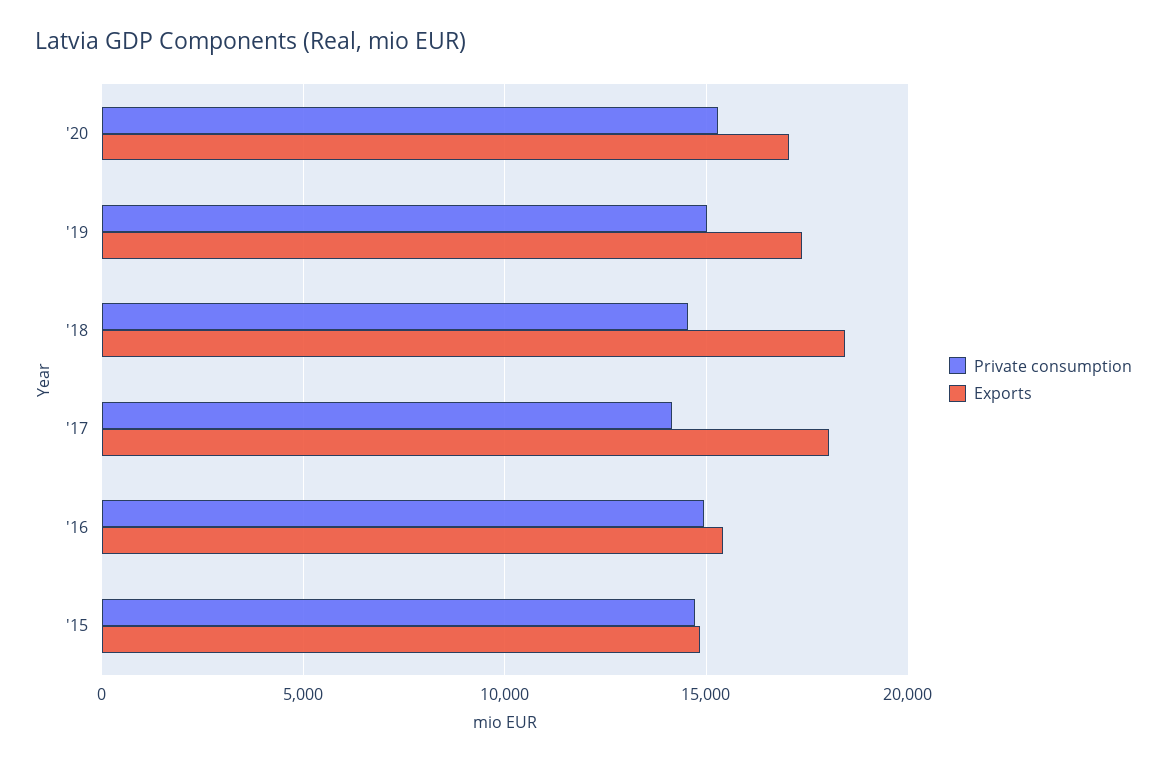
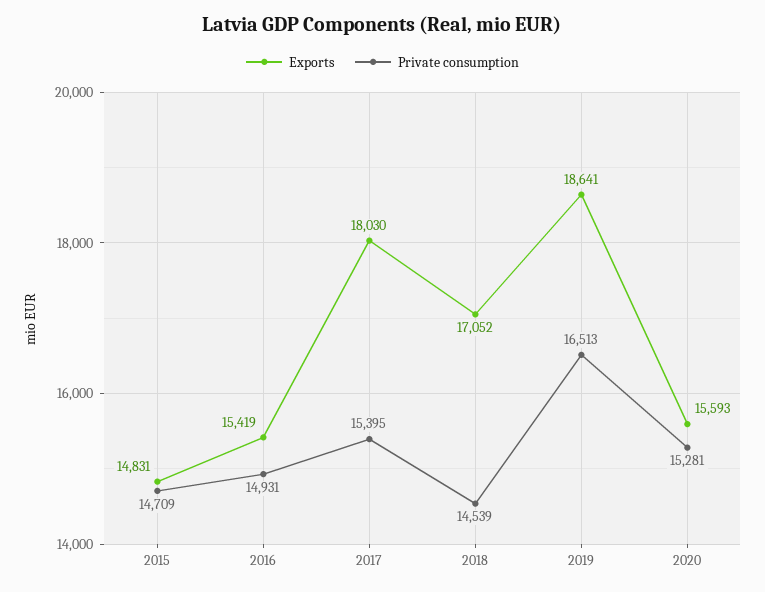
  {
    "Private consumption": {
      "'20": 15281,
-     "'19": 15000,
+     "'19": 16513,
      "'18": 14539,
-     "'17": 14000,
+     "'17": 15395,
      "'16": 14931,
      "'15": 14709
    },
    "Exports": {
-     "'20": 17000,
+     "'20": 15593,
-     "'19": 17500,
+     "'19": 18641,
-     "'18": 18500,
+     "'18": 17052,
      "'17": 18030,
      "'16": 15419,
      "'15": 14831
    }
  }

